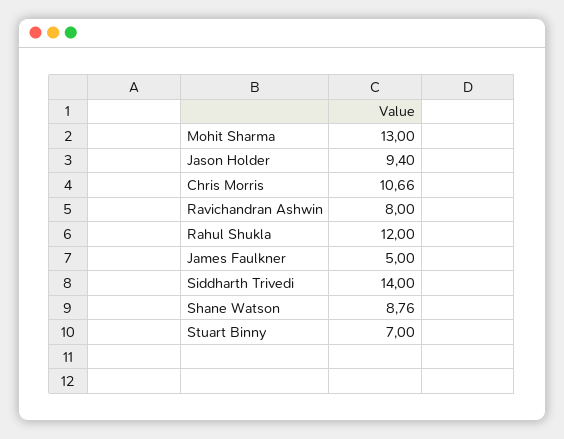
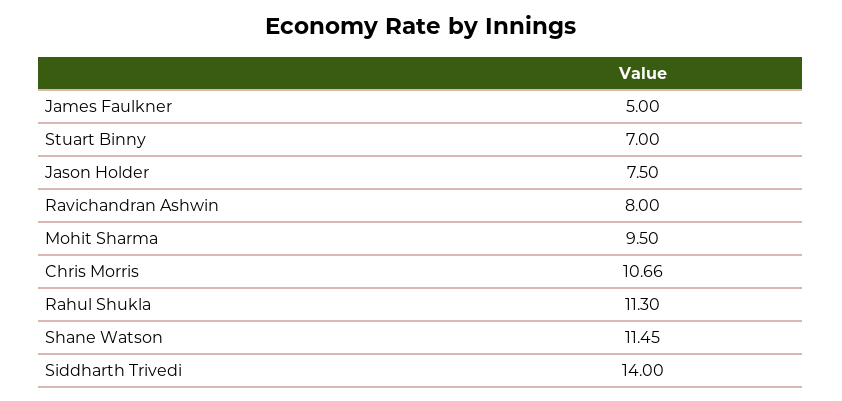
  {
-   "Mohit Sharma": 13,
+   "Mohit Sharma": 9.5,
-   "Jason Holder": 9.4,
+   "Jason Holder": 7.5,
    "Chris Morris": 10.66,
    "Ravichandran Ashwin": 8,
-   "Rahul Shukla": 12,
+   "Rahul Shukla": 11.3,
    "James Faulkner": 5,
    "Siddharth Trivedi": 14,
-   "Shane Watson": 8.76,
+   "Shane Watson": 11.45,
    "Stuart Binny": 7
  }

